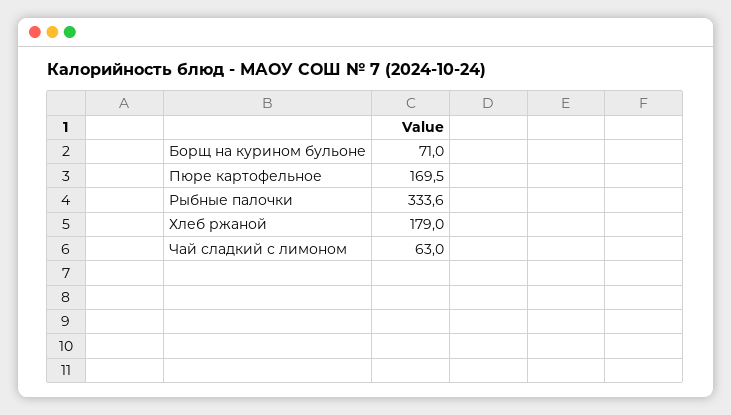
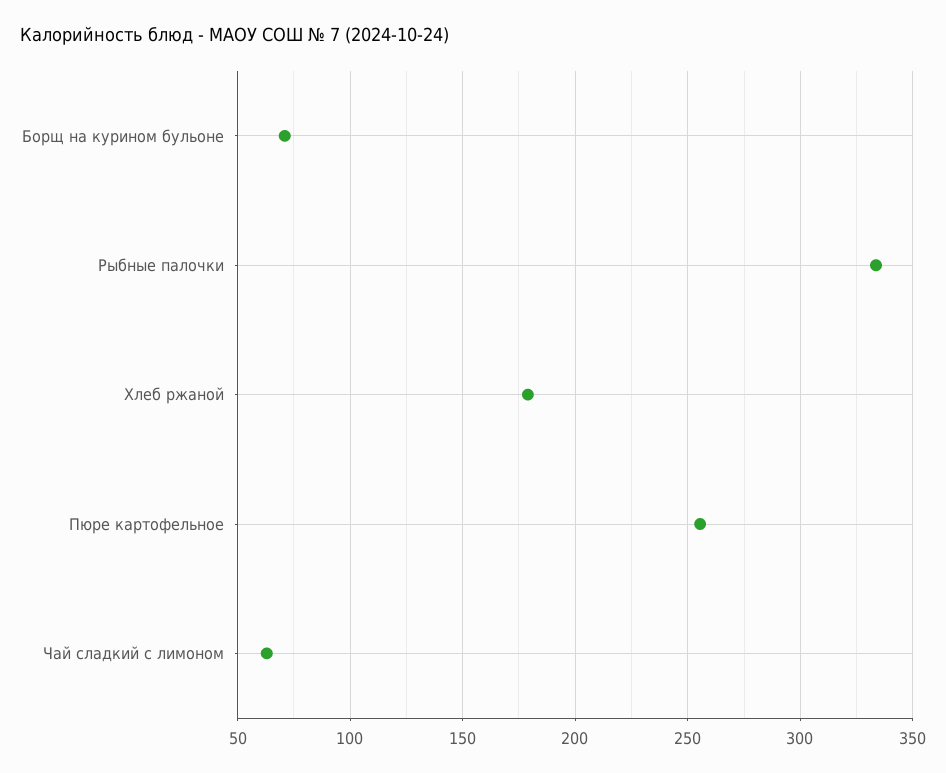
  {
    "Борщ на курином бульоне": 71,
-   "Пюре картофельное": 169.5,
+   "Пюре картофельное": 255,
    "Рыбные палочки": 333.6,
    "Хлеб ржаной": 179,
    "Чай сладкий с лимоном": 63
  }

